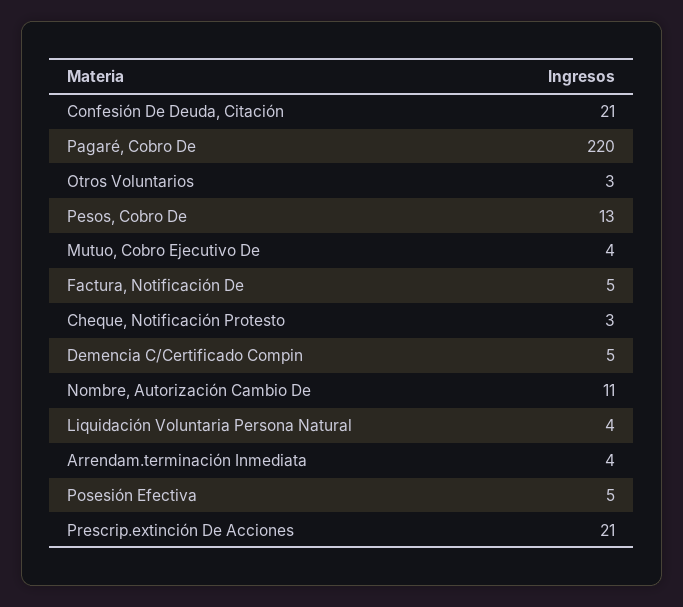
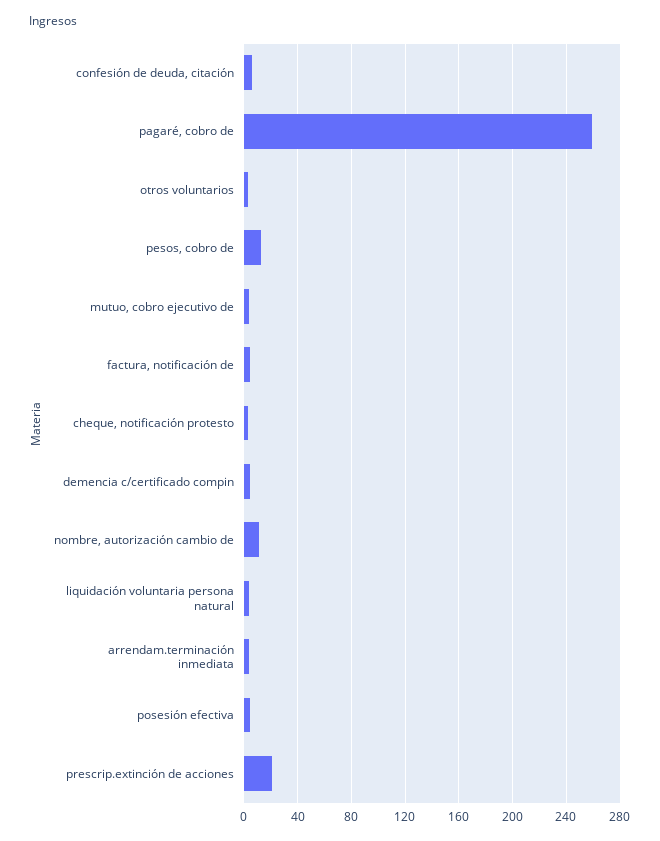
  {
-   "Confesión De Deuda, Citación": 21,
+   "Confesión De Deuda, Citación": 5,
-   "Pagaré, Cobro De": 220,
+   "Pagaré, Cobro De": 260,
    "Otros Voluntarios": 3,
    "Pesos, Cobro De": 13,
    "Mutuo, Cobro Ejecutivo De": 4,
    "Factura, Notificación De": 5,
    "Cheque, Notificación Protesto": 3,
    "Demencia C/Certificado Compin": 5,
    "Nombre, Autorización Cambio De": 11,
    "Liquidación Voluntaria Persona Natural": 4,
    "Arrendam.terminación Inmediata": 4,
    "Posesión Efectiva": 5,
    "Prescrip.extinción De Acciones": 21
  }

